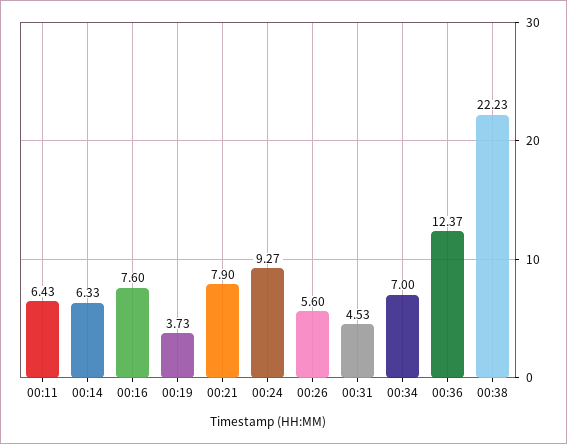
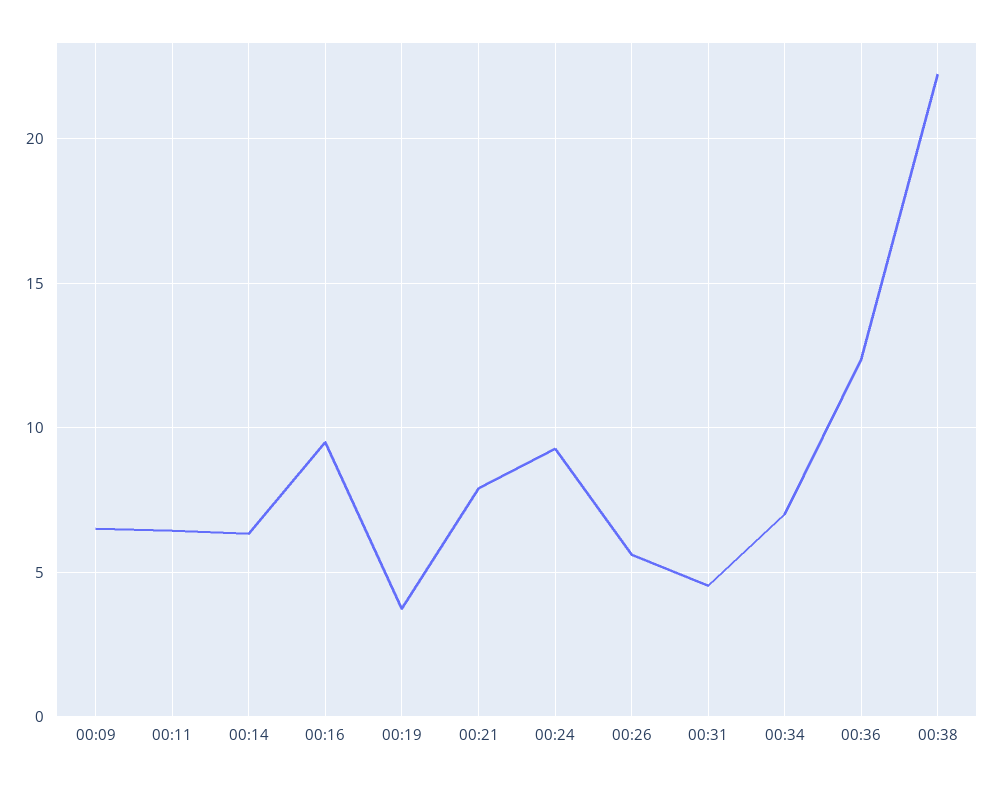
  {
    "00:11": 6.43,
    "00:14": 6.33,
-   "00:16": 7.6,
+   "00:16": 9.5,
    "00:19": 3.73,
    "00:21": 7.9,
    "00:24": 9.27,
    "00:26": 5.6,
    "00:31": 4.53,
    "00:34": 7,
    "00:36": 12.37,
-   "00:38": 22.23
+   "00:38": 22.23,
+   "00:09": 6.5
  }

